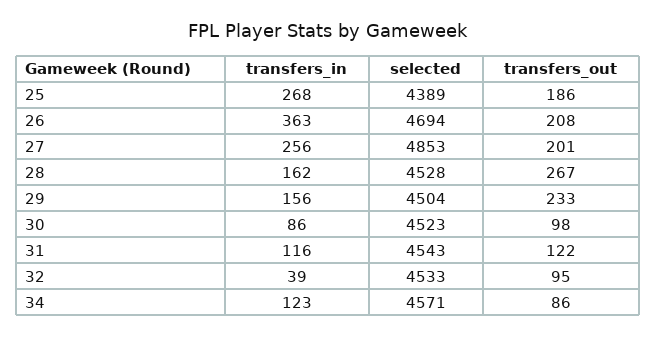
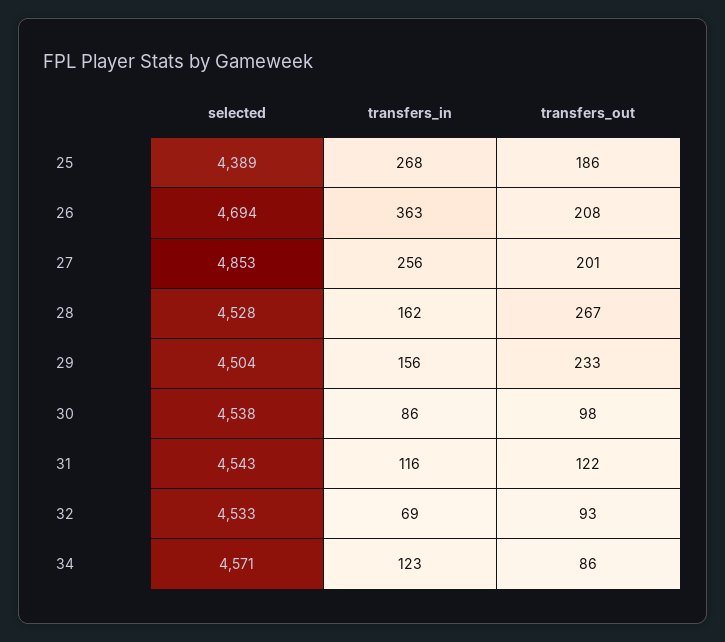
  {
    "transfers_in": {
      "25": 268,
      "26": 363,
      "27": 256,
      "28": 162,
      "29": 156,
      "30": 86,
      "31": 116,
-     "32": 39,
+     "32": 69,
      "34": 123
    },
    "selected": {
      "25": 4389,
      "26": 4694,
      "27": 4853,
      "28": 4528,
      "29": 4504,
-     "30": 4523,
+     "30": 4538,
      "31": 4543,
      "32": 4533,
      "34": 4571
    },
    "transfers_out": {
      "25": 186,
      "26": 208,
      "27": 201,
      "28": 267,
      "29": 233,
      "30": 98,
      "31": 122,
-     "32": 95,
+     "32": 93,
      "34": 86
    }
  }

